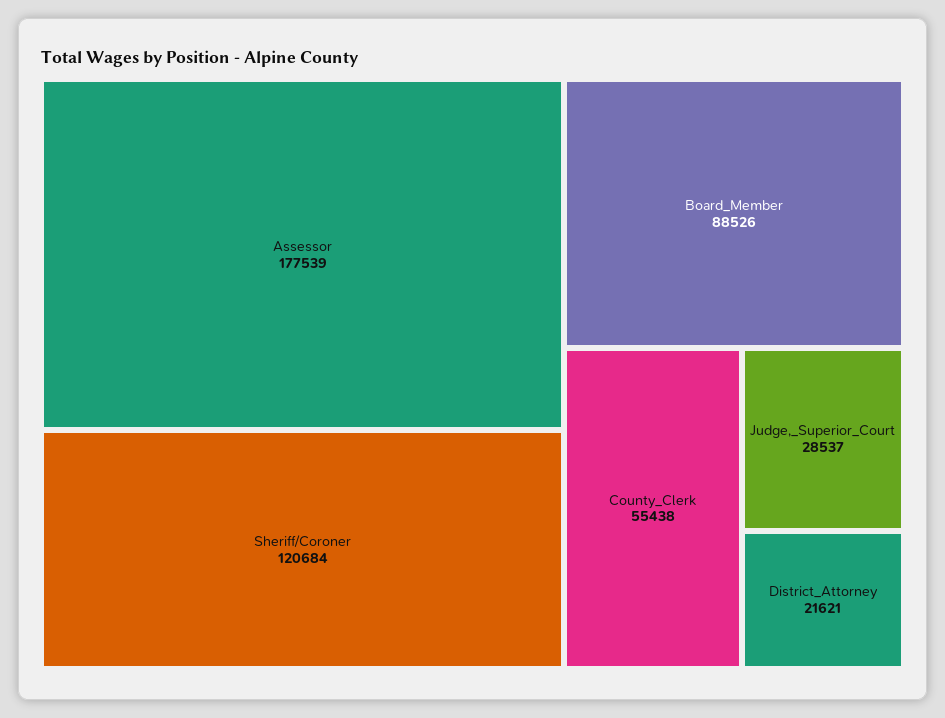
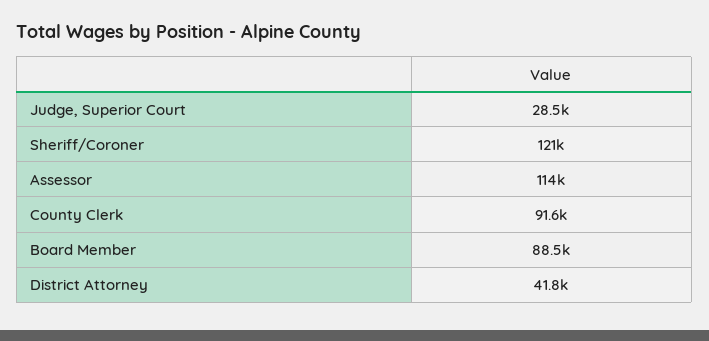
  {
-   "Assessor": 177539,
+   "Assessor": 114000,
    "Sheriff/Coroner": 120684,
    "Board_Member": 88526,
-   "County_Clerk": 55438,
+   "County_Clerk": 91600,
    "Judge,_Superior_Court": 28537,
-   "District_Attorney": 21621
+   "District_Attorney": 41800
  }

